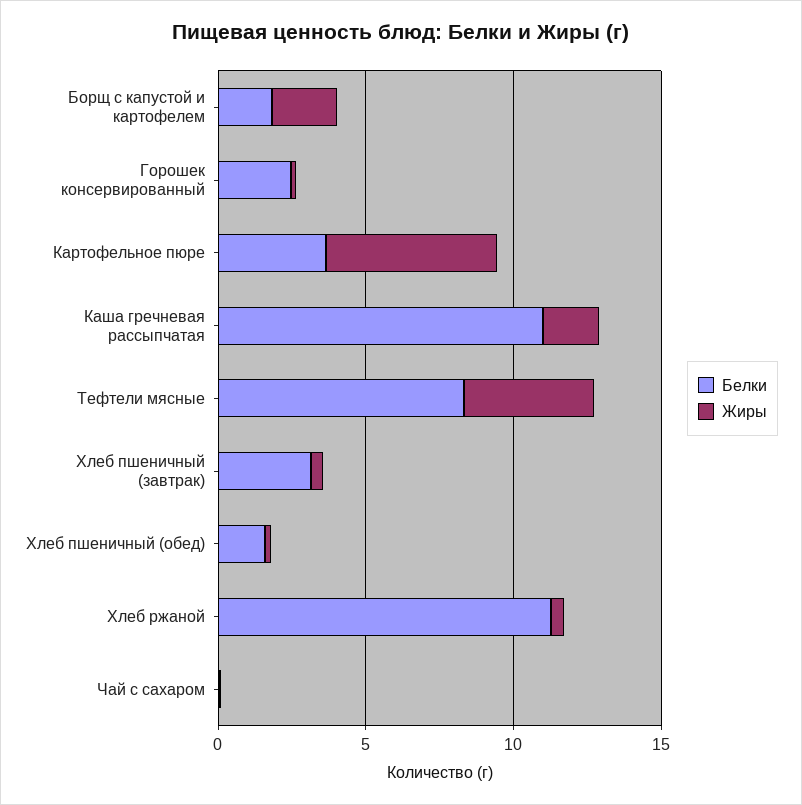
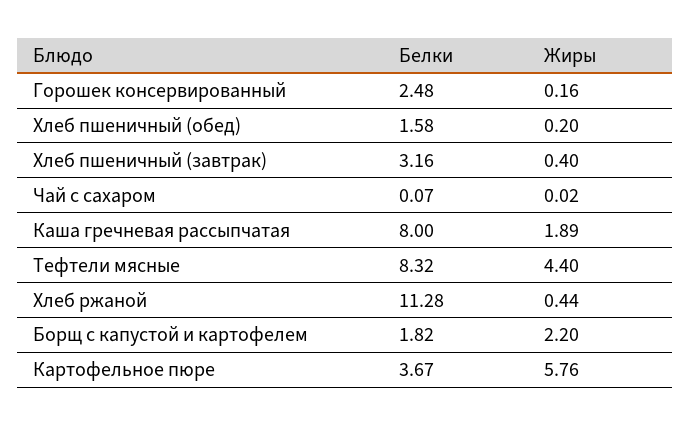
  {
    "Белки": {
      "Борщ с капустой и картофелем": 1.82,
      "Горошек консервированный": 2.48,
      "Картофельное пюре": 3.67,
-     "Каша гречневая рассыпчатая": 11,
+     "Каша гречневая рассыпчатая": 8,
      "Тефтели мясные": 8.32,
      "Хлеб пшеничный (завтрак)": 3.16,
      "Хлеб пшеничный (обед)": 1.58,
      "Хлеб ржаной": 11.28,
      "Чай с сахаром": 0.07
    },
    "Жиры": {
      "Борщ с капустой и картофелем": 2.2,
      "Горошек консервированный": 0.16,
      "Картофельное пюре": 5.76,
      "Каша гречневая рассыпчатая": 1.89,
      "Тефтели мясные": 4.4,
      "Хлеб пшеничный (завтрак)": 0.4,
      "Хлеб пшеничный (обед)": 0.2,
      "Хлеб ржаной": 0.44,
      "Чай с сахаром": 0.02
    }
  }

